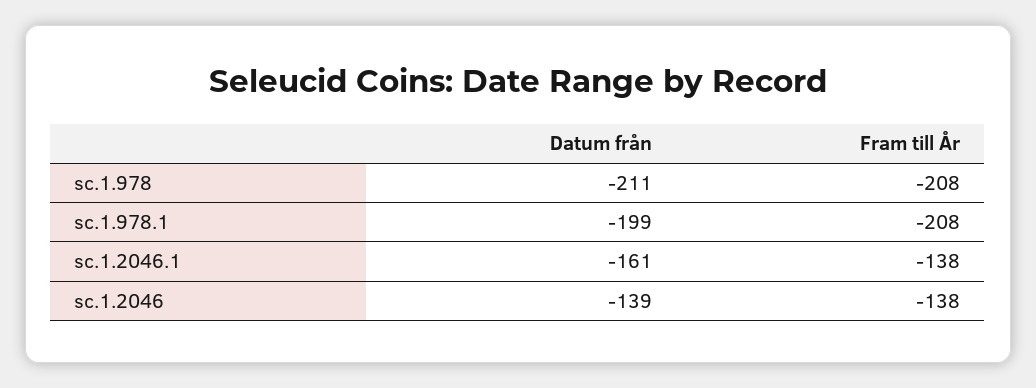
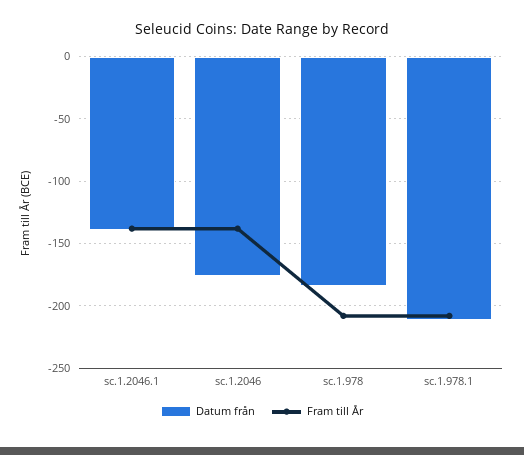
  {
    "Datum från": {
-     "sc.1.978": -211,
+     "sc.1.978": -185,
-     "sc.1.978.1": -199,
+     "sc.1.978.1": -210,
-     "sc.1.2046.1": -161,
+     "sc.1.2046.1": -140,
-     "sc.1.2046": -139
+     "sc.1.2046": -175
    },
    "Fram till År": {
      "sc.1.978": -208,
      "sc.1.978.1": -208,
      "sc.1.2046.1": -138,
      "sc.1.2046": -138
    }
  }

